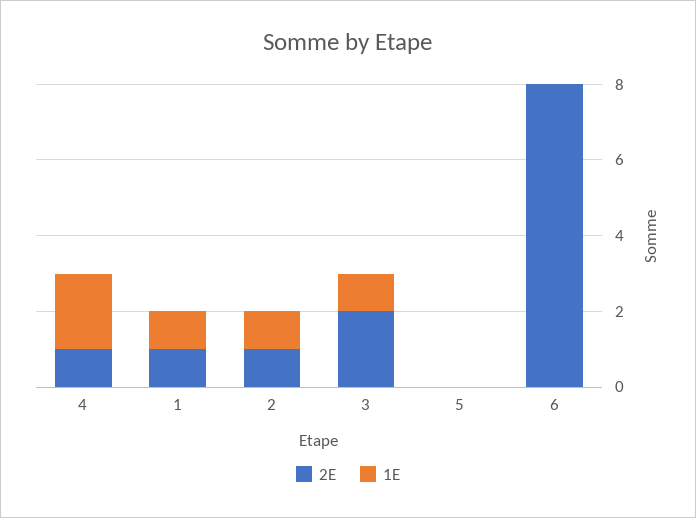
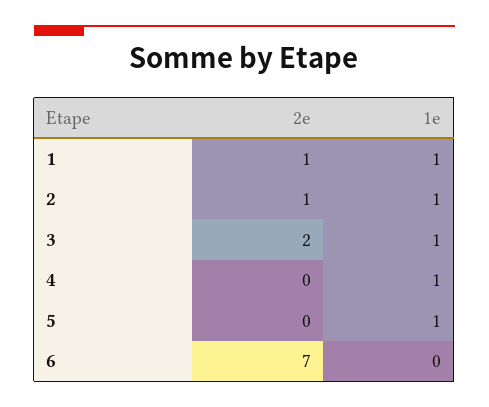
  {
    "2E": {
-     "4": 1,
+     "4": 0,
      "1": 1,
      "2": 1,
      "3": 2,
      "5": 0,
-     "6": 8
+     "6": 7
    },
    "1E": {
-     "4": 2,
+     "4": 1,
      "1": 1,
      "2": 1,
      "3": 1,
-     "5": 0,
+     "5": 1,
      "6": 0
    }
  }

